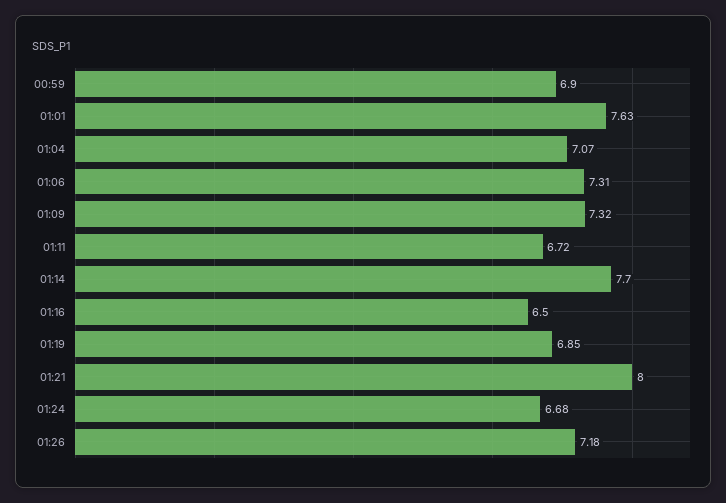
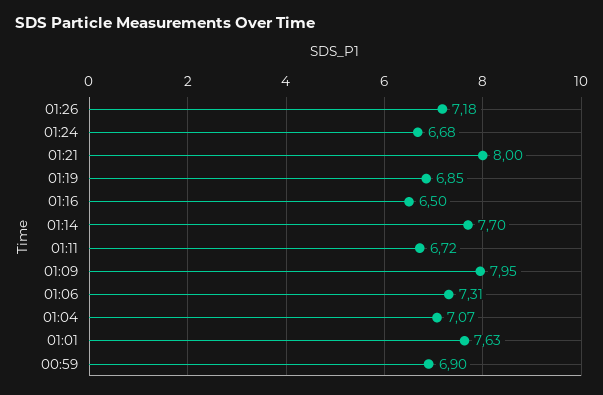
  {
    "00:59": 6.9,
    "01:01": 7.63,
    "01:04": 7.07,
    "01:06": 7.31,
-   "01:09": 7.32,
+   "01:09": 7.95,
    "01:11": 6.72,
    "01:14": 7.7,
    "01:16": 6.5,
    "01:19": 6.85,
    "01:21": 8,
    "01:24": 6.68,
    "01:26": 7.18
  }

